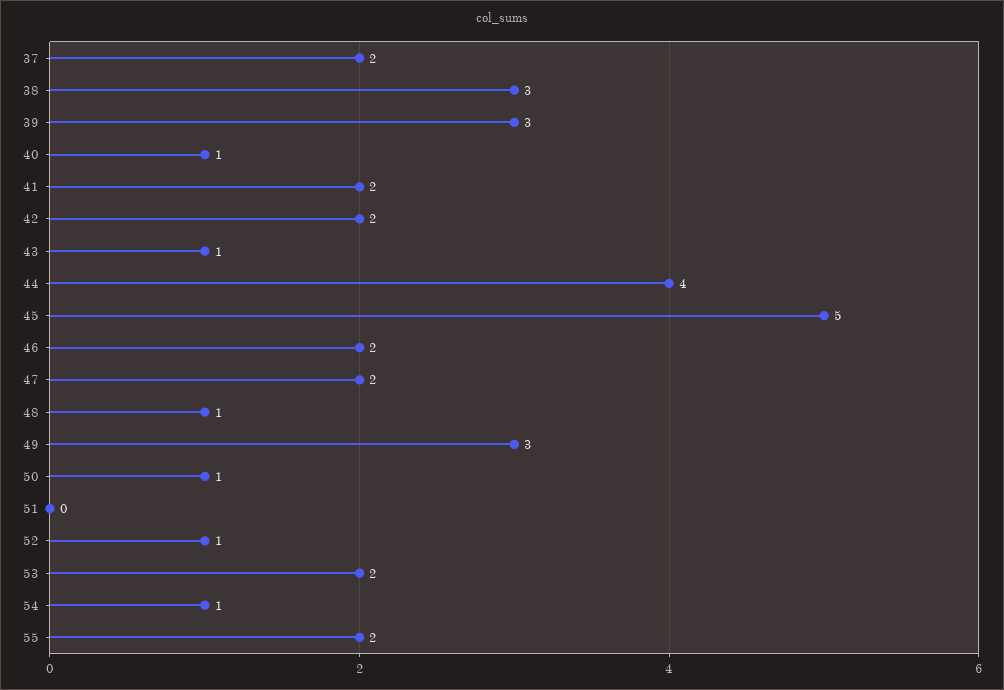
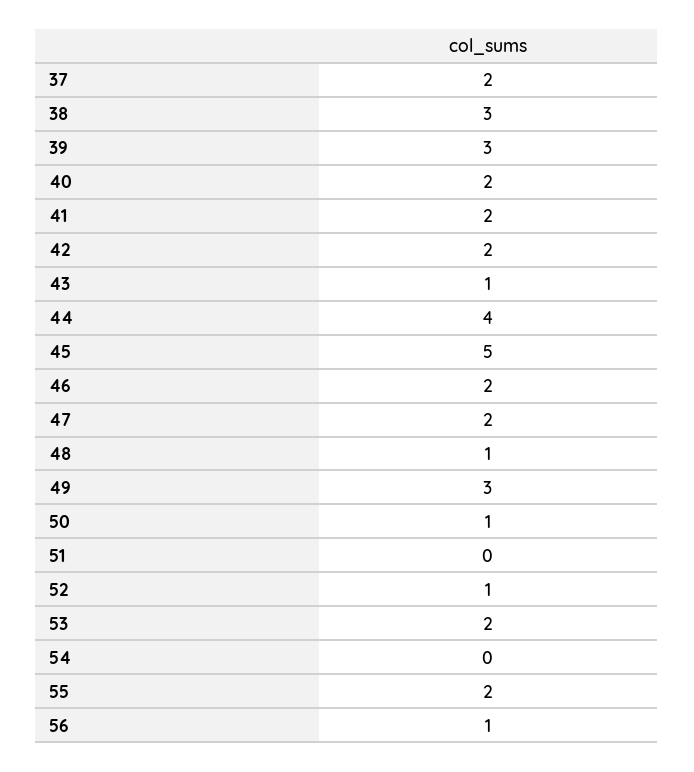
  {
    "37": 2,
    "38": 3,
    "39": 3,
-   "40": 1,
+   "40": 2,
    "41": 2,
    "42": 2,
    "43": 1,
    "44": 4,
    "45": 5,
    "46": 2,
    "47": 2,
    "48": 1,
    "49": 3,
    "50": 1,
    "51": 0,
    "52": 1,
    "53": 2,
-   "54": 1,
+   "54": 0,
-   "55": 2
+   "55": 2,
+   "56": 1
  }

